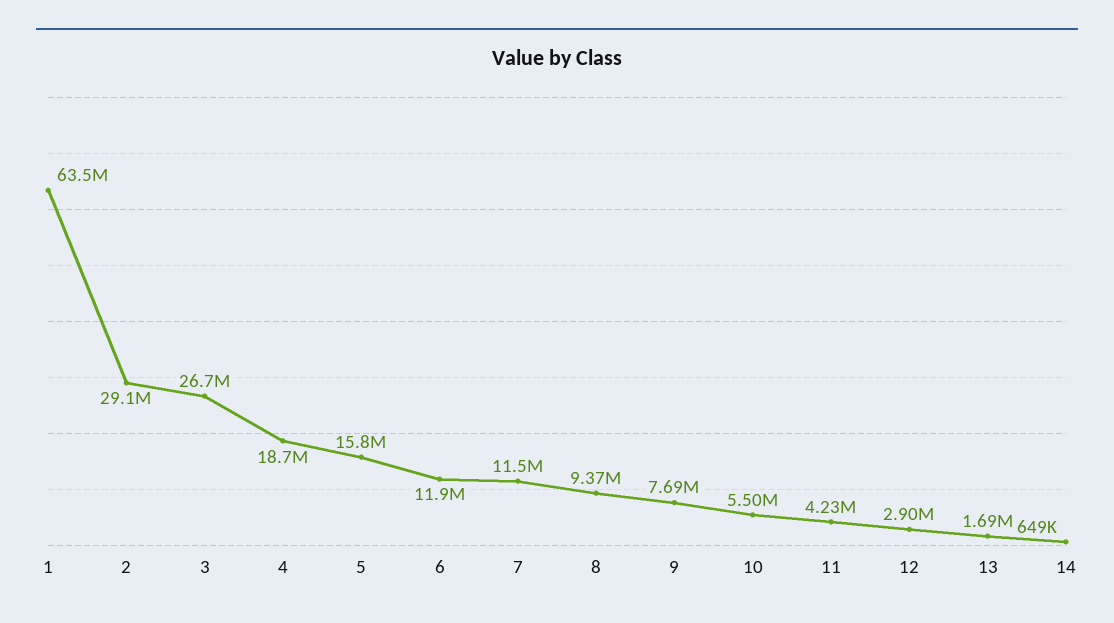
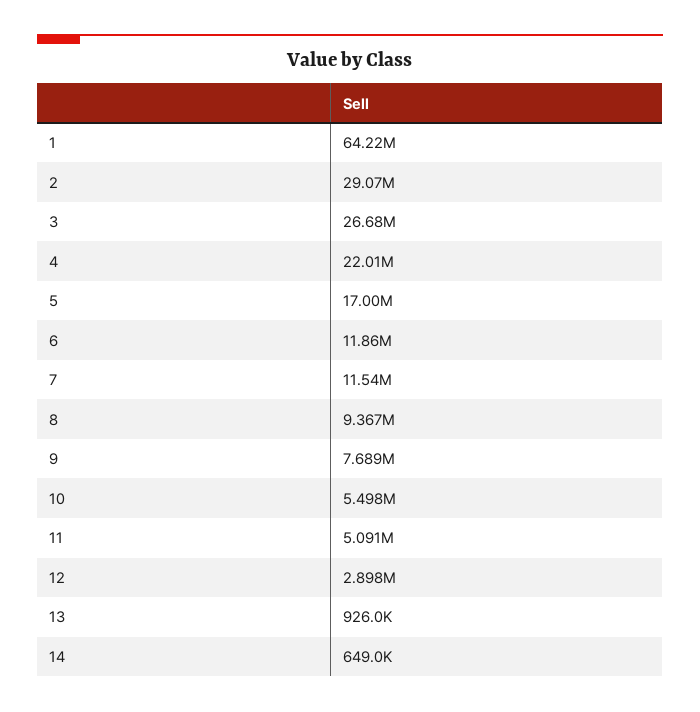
  {
-   "1": 63500000,
+   "1": 64220000,
    "2": 29070000,
    "3": 26680000,
-   "4": 18700000,
+   "4": 22010000,
-   "5": 15800000,
+   "5": 17000000,
    "6": 11860000,
    "7": 11540000,
    "8": 9367000,
    "9": 7689000,
    "10": 5498000,
-   "11": 4230000,
+   "11": 5091000,
    "12": 2898000,
-   "13": 1690000,
+   "13": 926000,
    "14": 649000
  }

